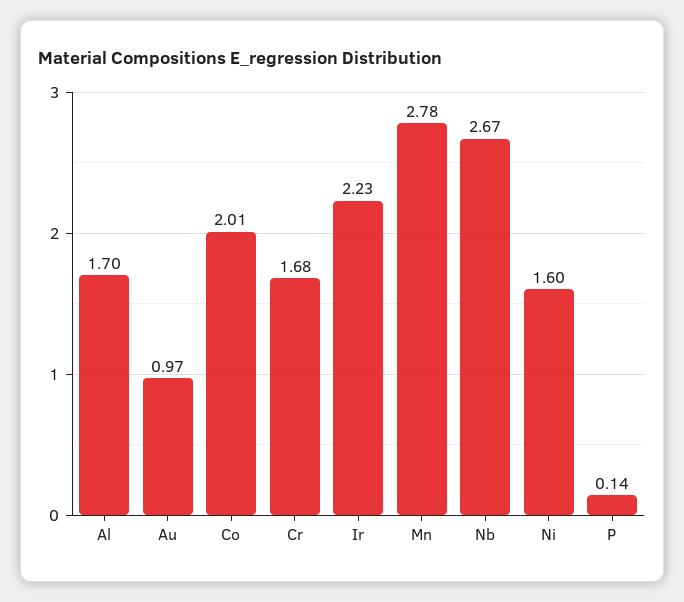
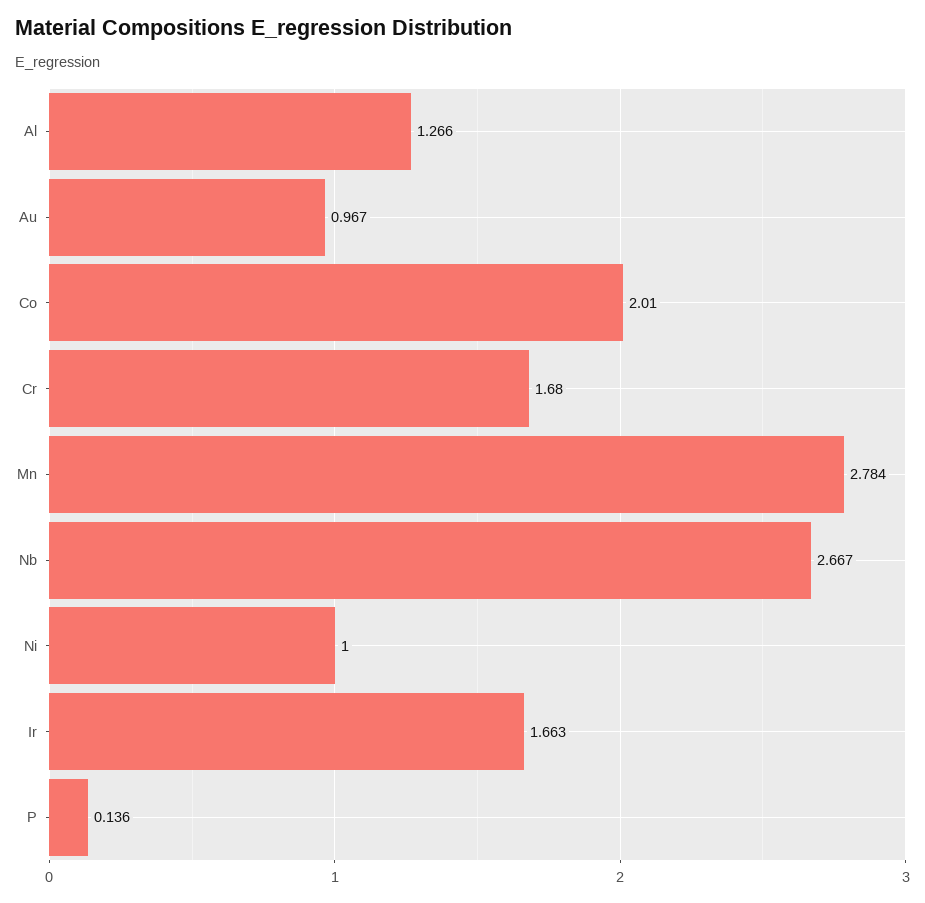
  {
-   "Al": 1.7,
+   "Al": 1.266,
    "Au": 0.967,
    "Co": 2.01,
    "Cr": 1.68,
-   "Ir": 2.23,
+   "Ir": 1.663,
    "Mn": 2.784,
    "Nb": 2.667,
-   "Ni": 1.6,
+   "Ni": 1,
    "P": 0.136
  }

